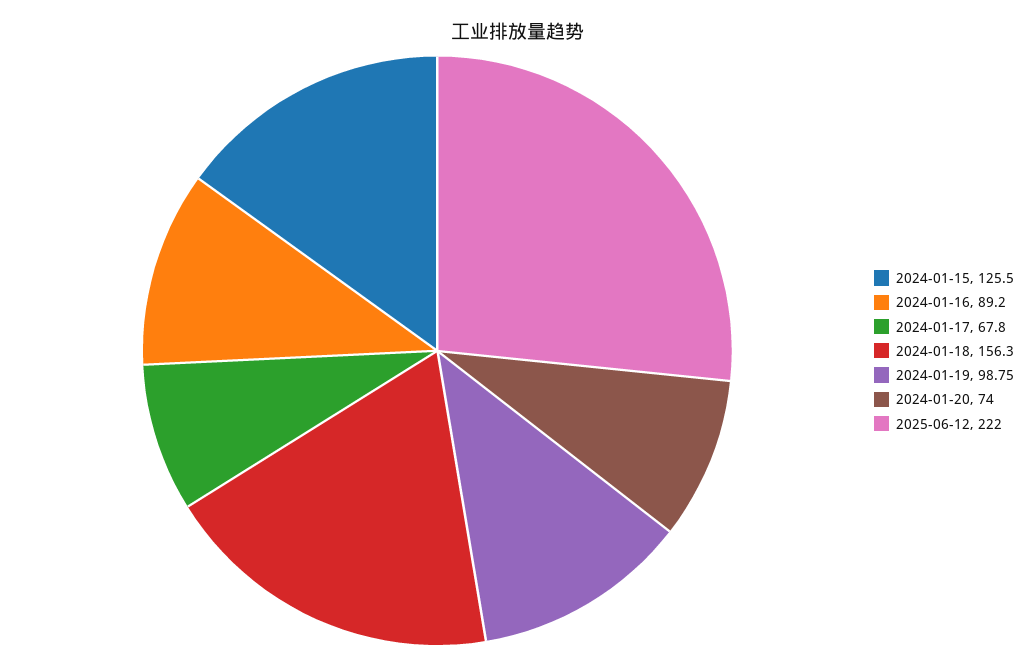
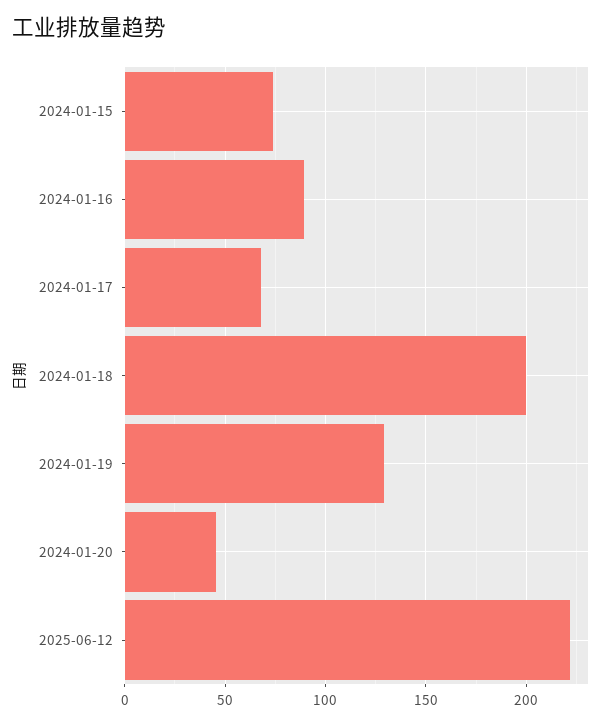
  {
-   "2024-01-15": 125.5,
+   "2024-01-15": 75,
    "2024-01-16": 89.2,
    "2024-01-17": 67.8,
-   "2024-01-18": 156.3,
+   "2024-01-18": 200,
-   "2024-01-19": 98.75,
+   "2024-01-19": 130,
-   "2024-01-20": 74,
+   "2024-01-20": 45,
    "2025-06-12": 222
  }

